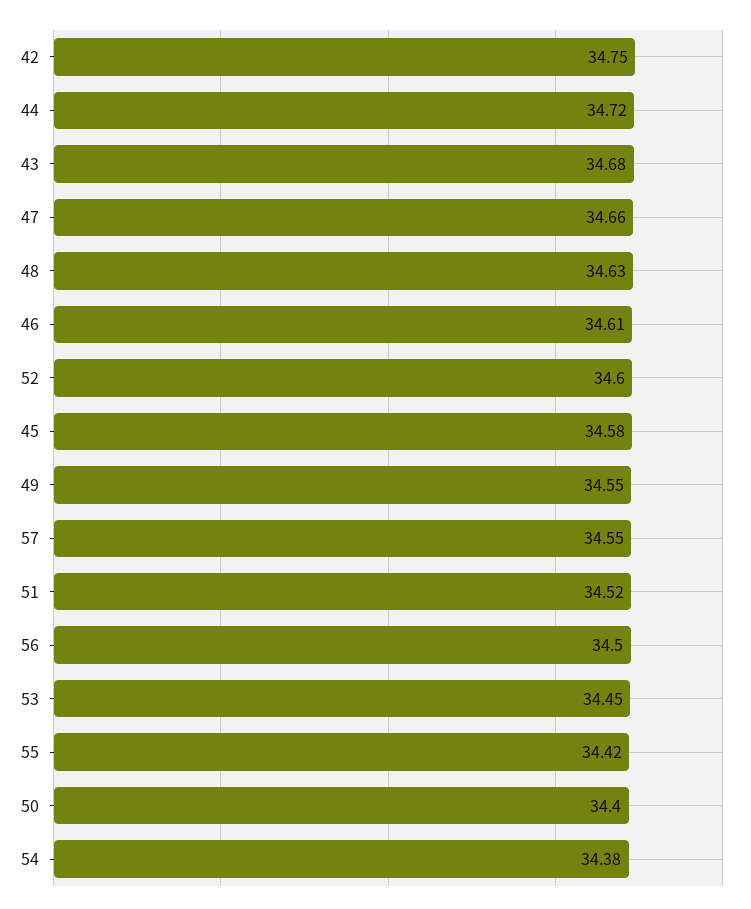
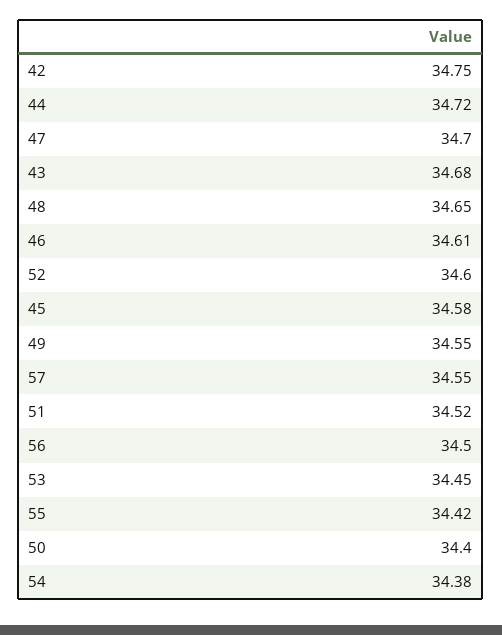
  {
    "42": 34.75,
    "44": 34.72,
    "43": 34.68,
-   "47": 34.66,
+   "47": 34.7,
-   "48": 34.63,
+   "48": 34.65,
    "46": 34.61,
    "52": 34.6,
    "45": 34.58,
    "49": 34.55,
    "57": 34.55,
    "51": 34.52,
    "56": 34.5,
    "53": 34.45,
    "55": 34.42,
    "50": 34.4,
    "54": 34.38
  }

